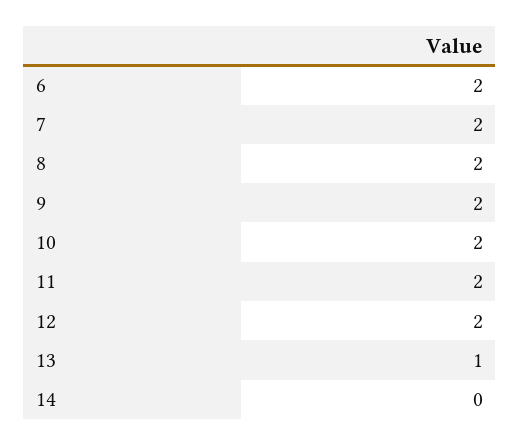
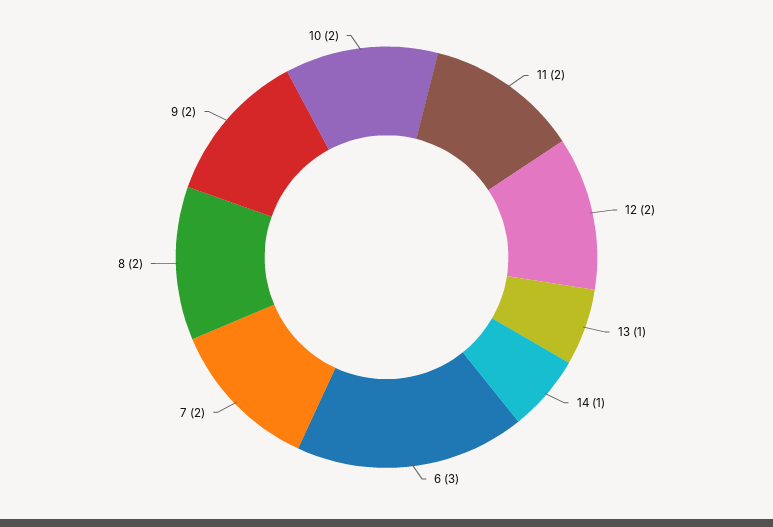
  {
-   "6": 2,
+   "6": 3,
    "7": 2,
    "8": 2,
    "9": 2,
    "10": 2,
    "11": 2,
    "12": 2,
    "13": 1,
-   "14": 0
+   "14": 1
  }

